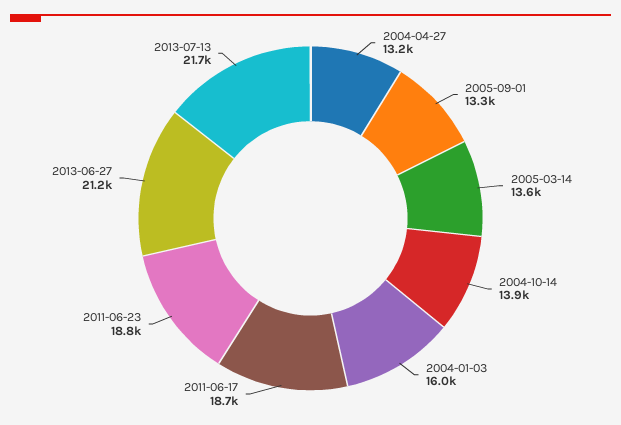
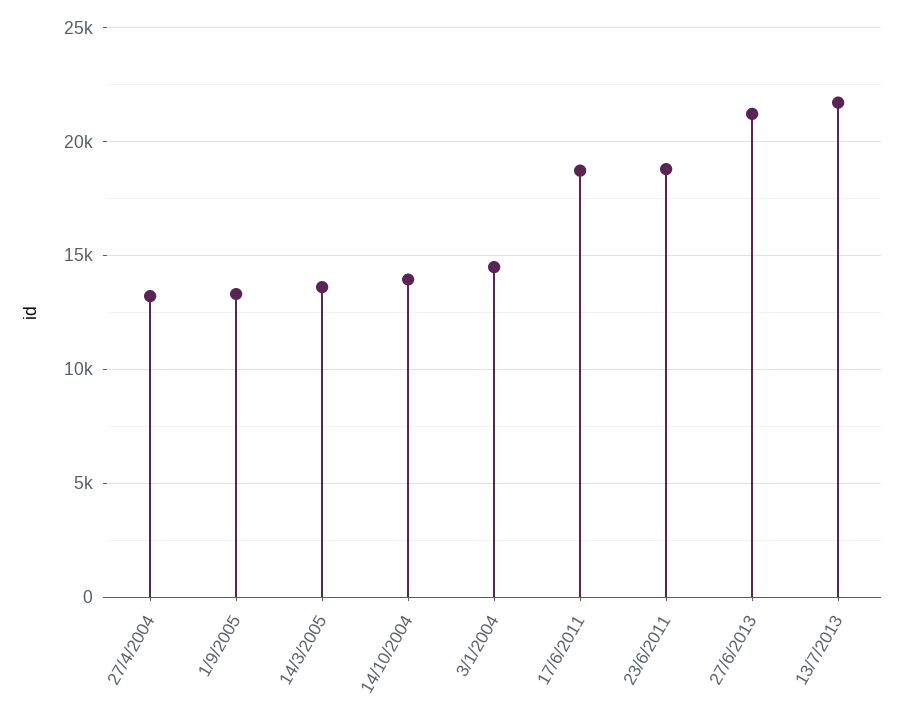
  {
    "2004-04-27": 13200,
    "2005-09-01": 13300,
    "2005-03-14": 13600,
    "2004-10-14": 13900,
-   "2004-01-03": 16000,
+   "2004-01-03": 14500,
    "2011-06-17": 18700,
    "2011-06-23": 18800,
    "2013-06-27": 21200,
    "2013-07-13": 21700
  }

